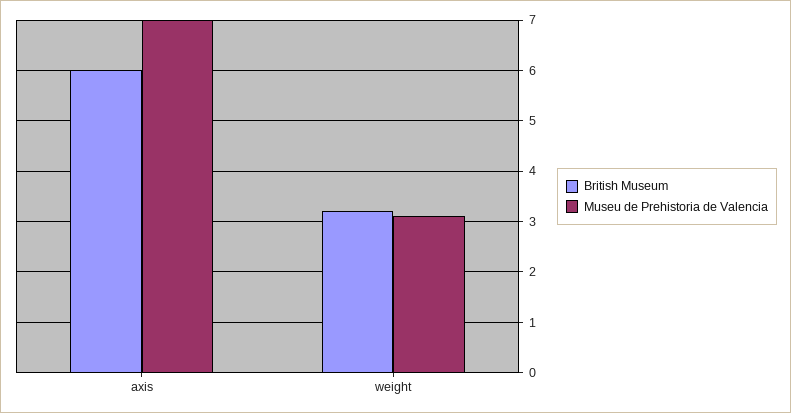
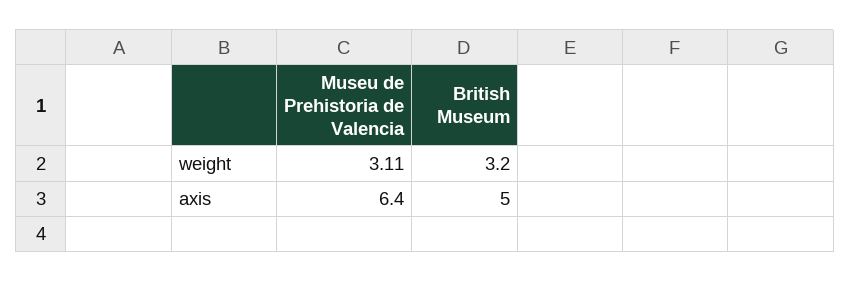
  {
    "British Museum": {
-     "axis": 6,
+     "axis": 5,
      "weight": 3.2
    },
    "Museu de Prehistoria de Valencia": {
-     "axis": 7,
+     "axis": 6.4,
      "weight": 3.11
    }
  }

